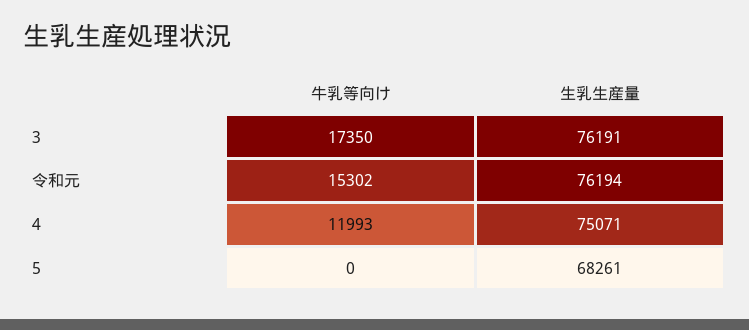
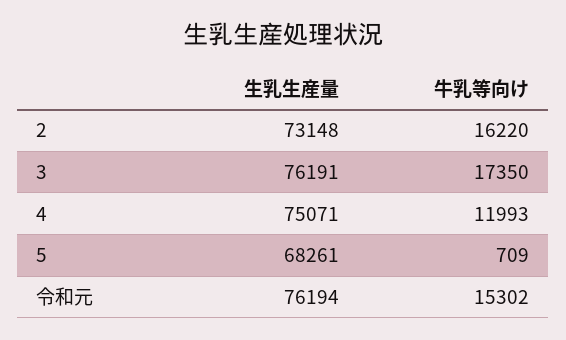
  {
    "牛乳等向け": {
      "3": 17350,
      "令和元": 15302,
      "4": 11993,
-     "5": 0
+     "5": 709,
+     "2": 16220
    },
    "生乳生産量": {
      "3": 76191,
      "令和元": 76194,
      "4": 75071,
-     "5": 68261
+     "5": 68261,
+     "2": 73148
    }
  }

